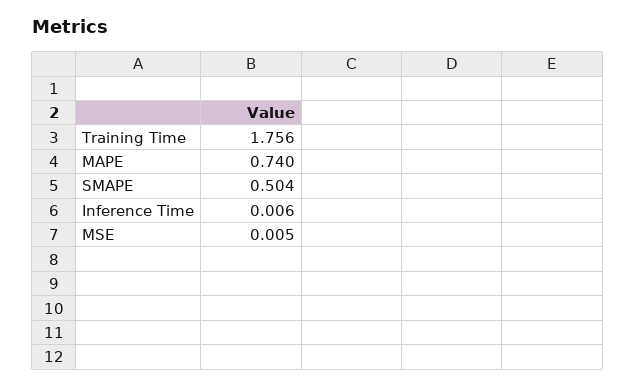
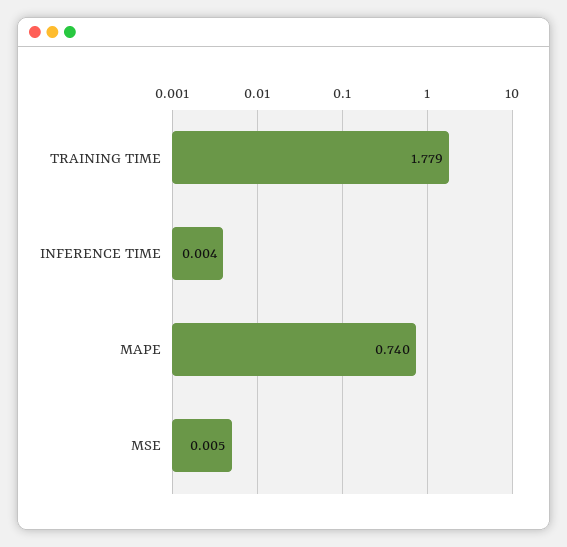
  {
-   "Training Time": 1.756,
+   "Training Time": 1.779,
    "MAPE": 0.74,
-   "SMAPE": 0.504,
-   "Inference Time": 0.006,
+   "Inference Time": 0.004,
    "MSE": 0.005
  }

